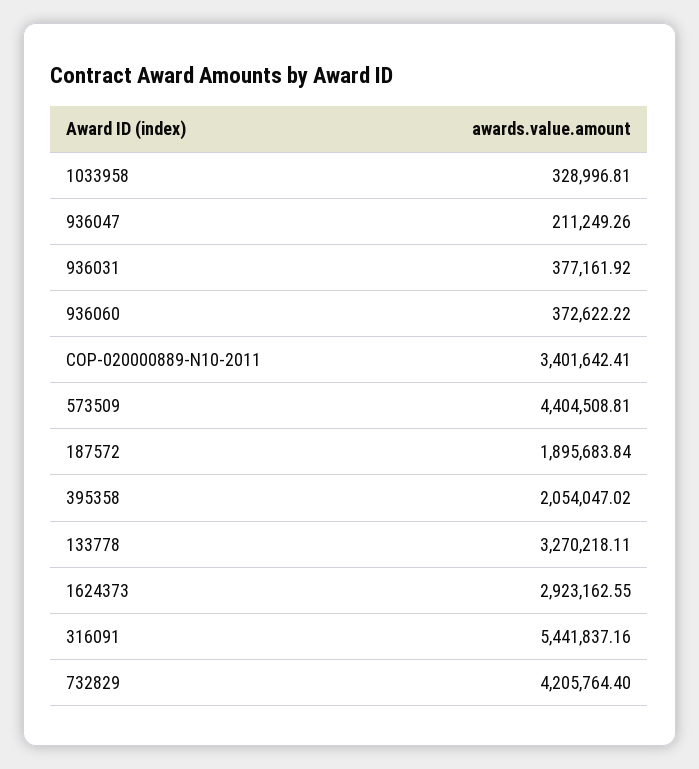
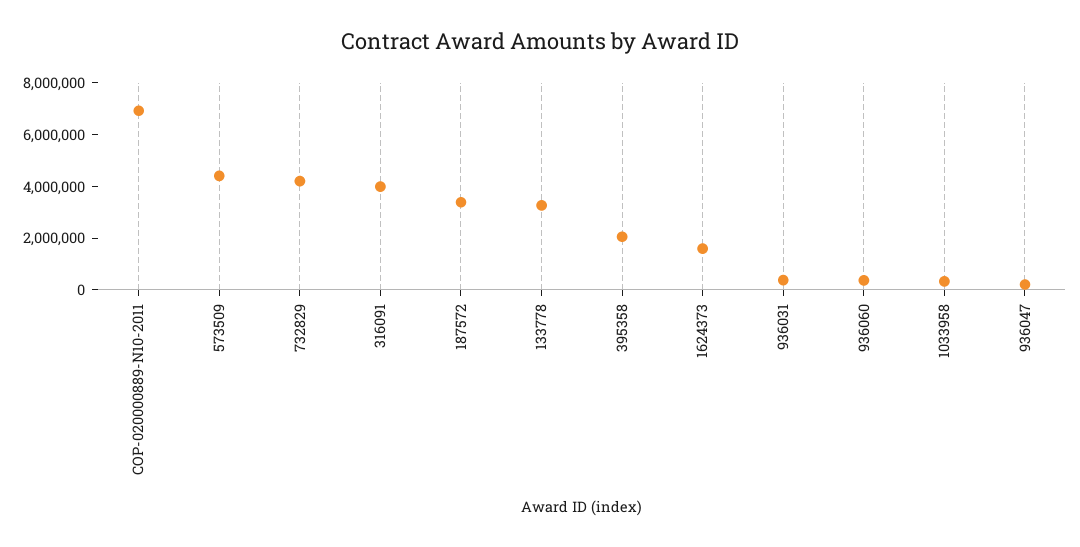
  {
    "1033958": 328996.81,
    "936047": 211249.26,
    "936031": 377161.92,
    "936060": 372622.22,
-   "COP-020000889-N10-2011": 3401642.41,
+   "COP-020000889-N10-2011": 7000000,
    "573509": 4404508.81,
-   "187572": 1895683.84,
+   "187572": 3500000,
    "395358": 2054047.02,
    "133778": 3270218.11,
-   "1624373": 2923162.55,
+   "1624373": 1500000,
-   "316091": 5441837.16,
+   "316091": 4000000,
    "732829": 4205764.4
  }

